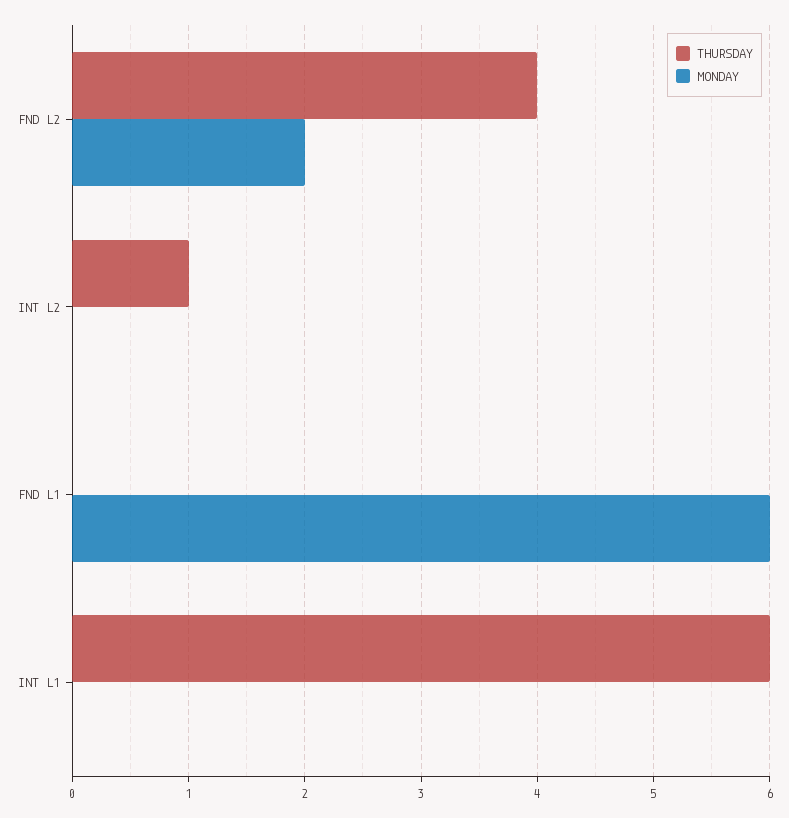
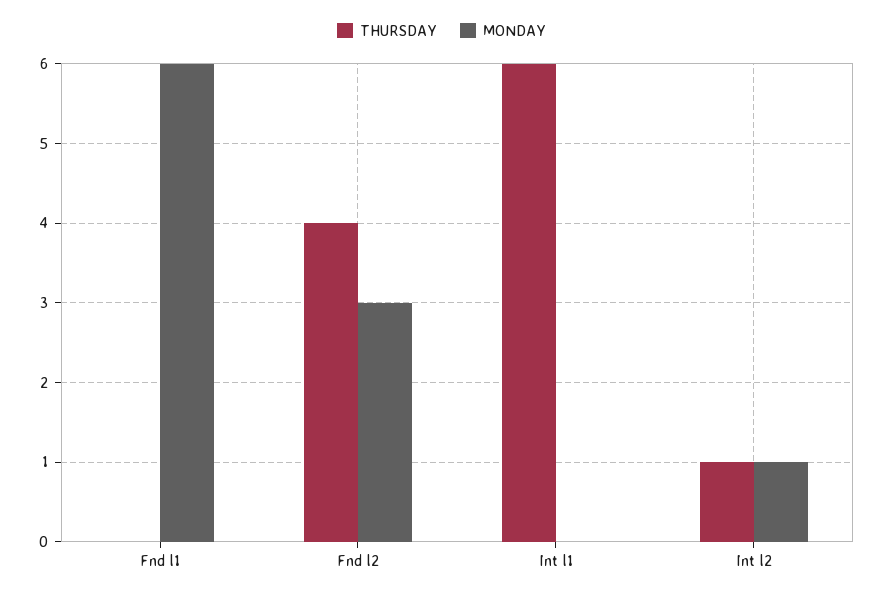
  {
    "THURSDAY": {
      "FND L2": 4,
      "INT L2": 1,
      "FND L1": 0,
      "INT L1": 6
    },
    "MONDAY": {
-     "FND L2": 2,
+     "FND L2": 3,
-     "INT L2": 0,
+     "INT L2": 1,
      "FND L1": 6,
      "INT L1": 0
    }
  }

